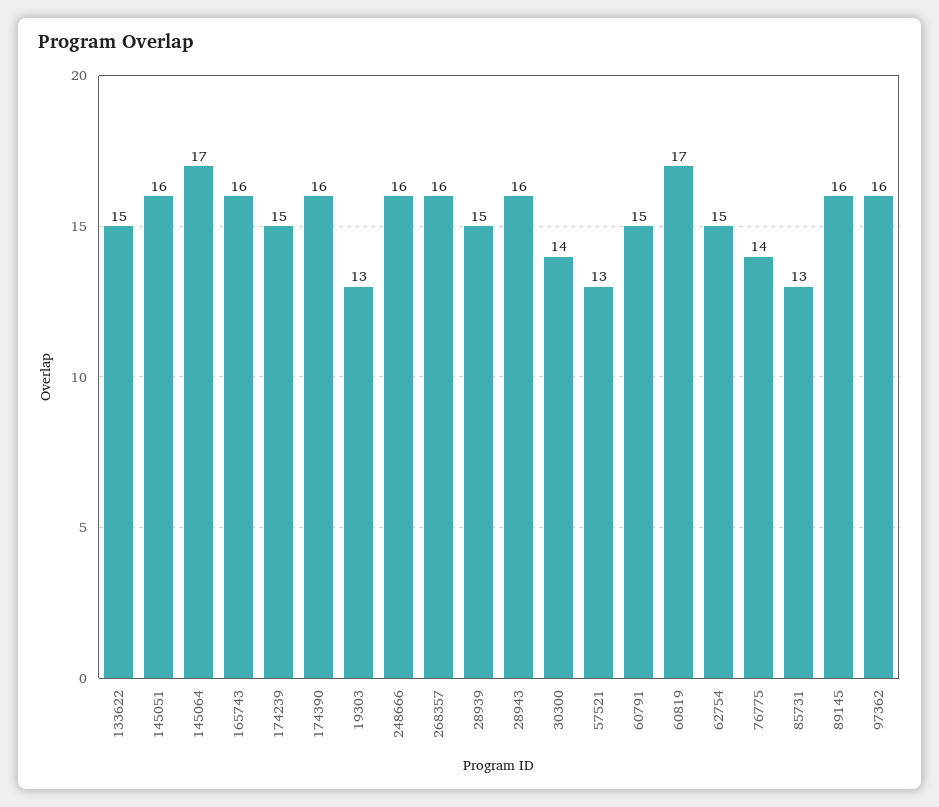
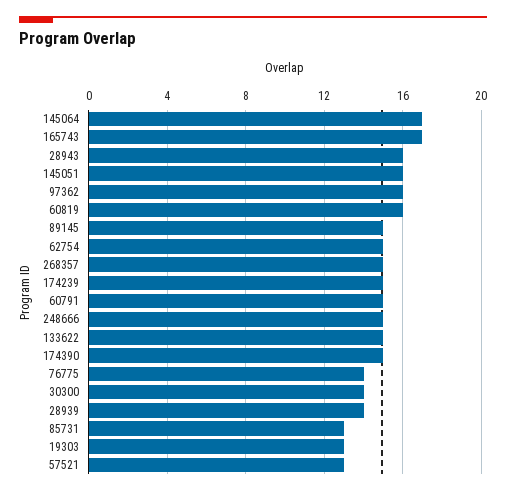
  {
    "133622": 15,
    "145051": 16,
    "145064": 17,
-   "165743": 16,
+   "165743": 17,
    "174239": 15,
-   "174390": 16,
+   "174390": 15,
    "19303": 13,
-   "248666": 16,
+   "248666": 15,
-   "268357": 16,
+   "268357": 15,
-   "28939": 15,
+   "28939": 14,
    "28943": 16,
    "30300": 14,
    "57521": 13,
    "60791": 15,
-   "60819": 17,
+   "60819": 16,
    "62754": 15,
    "76775": 14,
    "85731": 13,
-   "89145": 16,
+   "89145": 15,
    "97362": 16
  }

